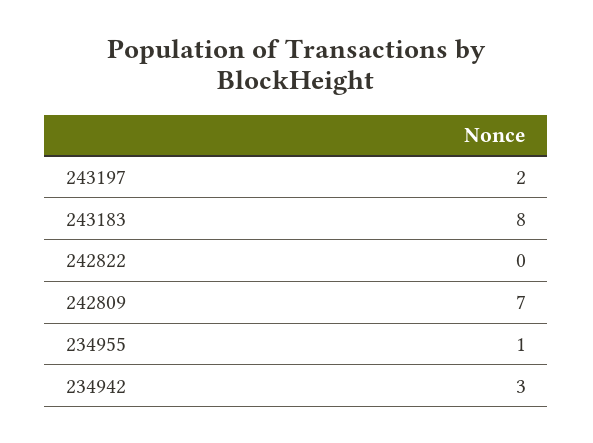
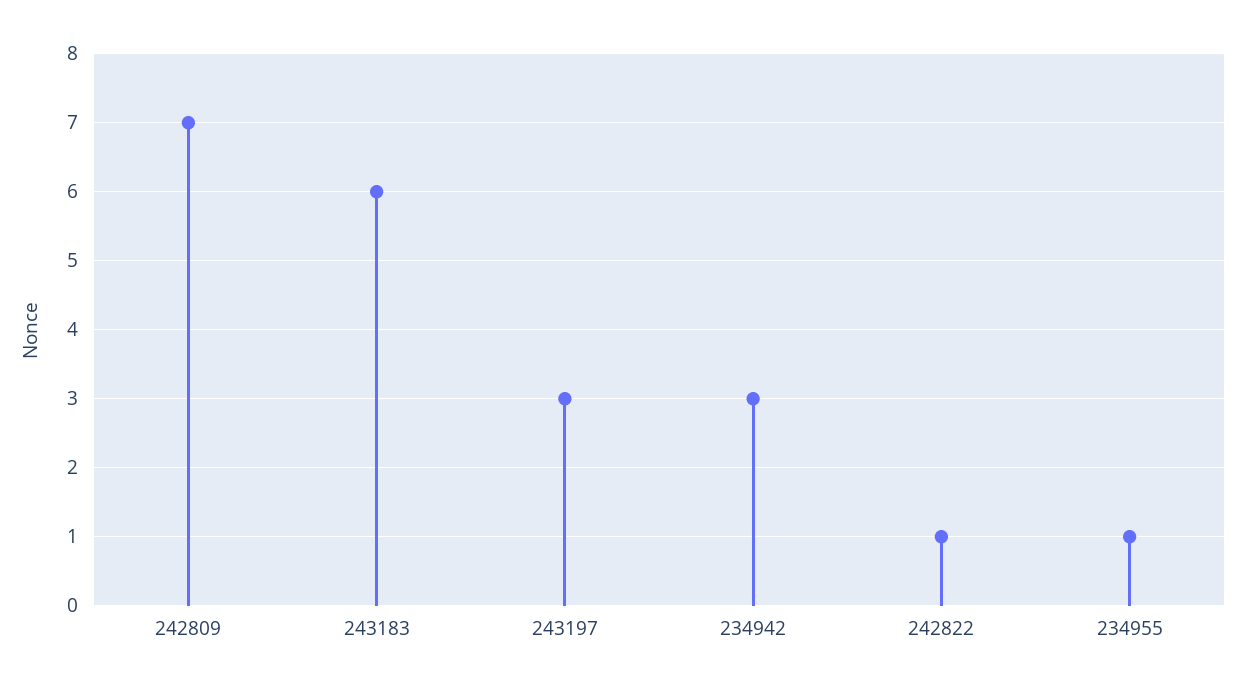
  {
-   "243197": 2,
+   "243197": 3,
-   "243183": 8,
+   "243183": 6,
-   "242822": 0,
+   "242822": 1,
    "242809": 7,
    "234955": 1,
    "234942": 3
  }

